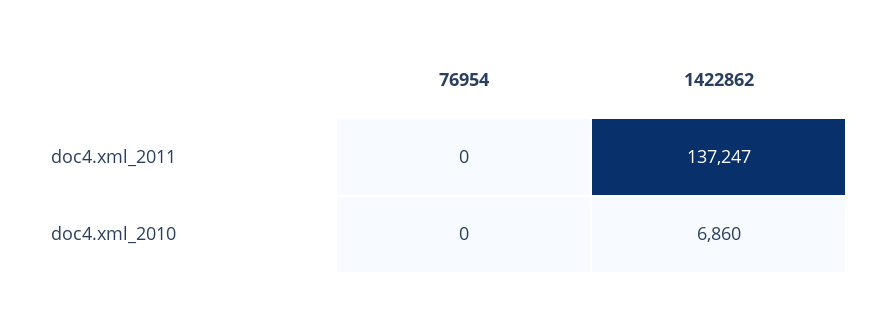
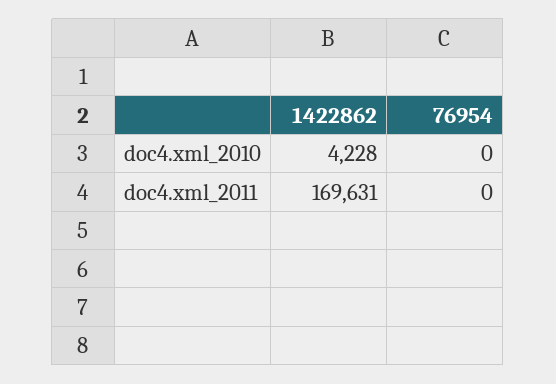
  {
    "76954": {
      "doc4.xml_2011": 0,
      "doc4.xml_2010": 0
    },
    "1422862": {
-     "doc4.xml_2011": 137247,
+     "doc4.xml_2011": 169631,
-     "doc4.xml_2010": 6860
+     "doc4.xml_2010": 4228
    }
  }

